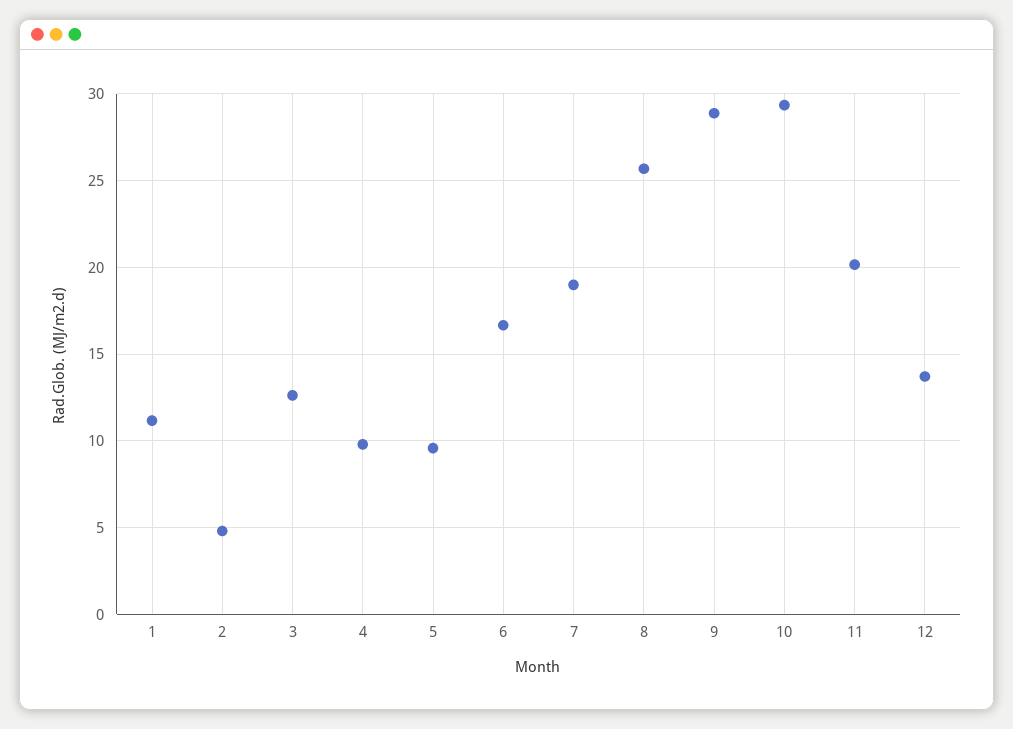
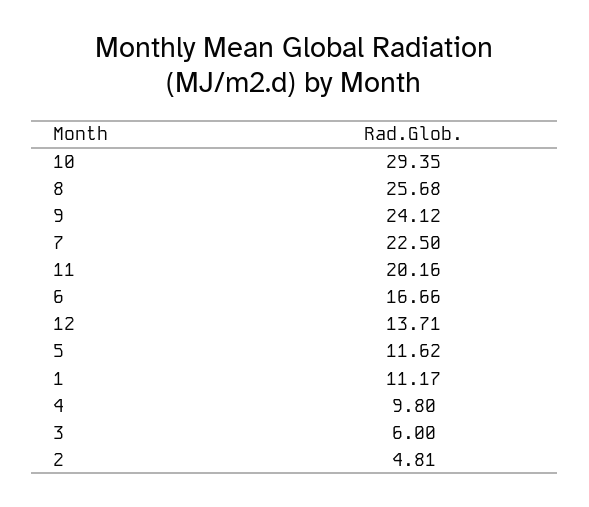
  {
    "1": 11.17,
    "2": 4.81,
-   "3": 12.5,
+   "3": 6,
    "4": 9.8,
-   "5": 9.5,
+   "5": 11.62,
    "6": 16.66,
-   "7": 19,
+   "7": 22.5,
    "8": 25.68,
-   "9": 29,
+   "9": 24.12,
    "10": 29.35,
    "11": 20.16,
    "12": 13.71
  }

